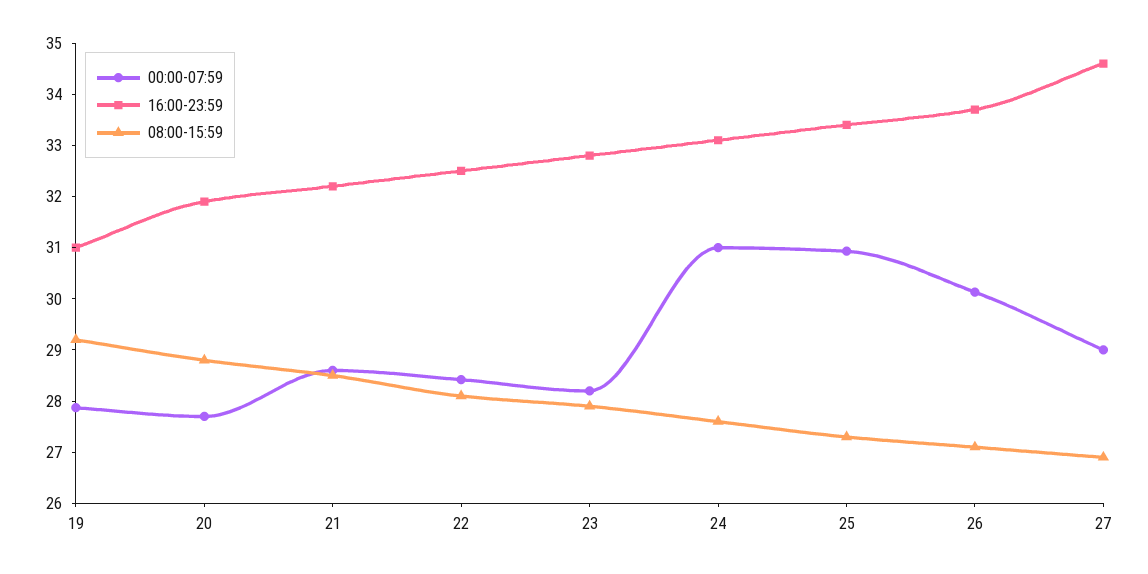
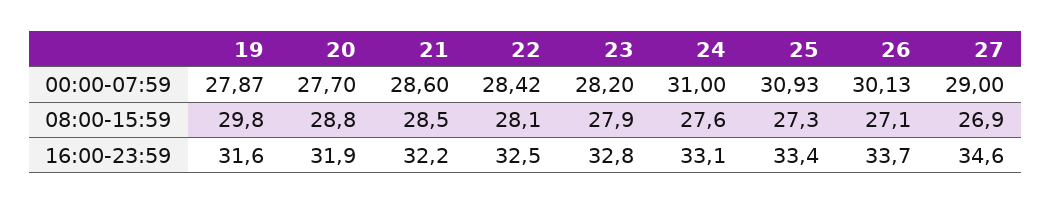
  {
    "00:00-07:59": {
      "19": 27.87,
      "20": 27.7,
      "21": 28.6,
      "22": 28.42,
      "23": 28.2,
      "24": 31,
      "25": 30.93,
      "26": 30.13,
      "27": 29
    },
    "16:00-23:59": {
-     "19": 31,
+     "19": 31.6,
      "20": 31.9,
      "21": 32.2,
      "22": 32.5,
      "23": 32.8,
      "24": 33.1,
      "25": 33.4,
      "26": 33.7,
      "27": 34.6
    },
    "08:00-15:59": {
-     "19": 29.2,
+     "19": 29.8,
      "20": 28.8,
      "21": 28.5,
      "22": 28.1,
      "23": 27.9,
      "24": 27.6,
      "25": 27.3,
      "26": 27.1,
      "27": 26.9
    }
  }

